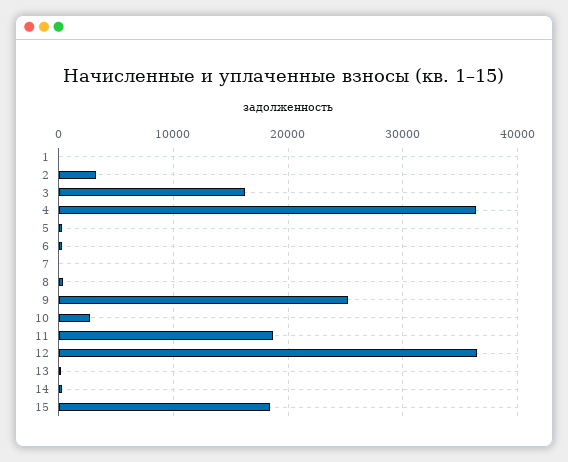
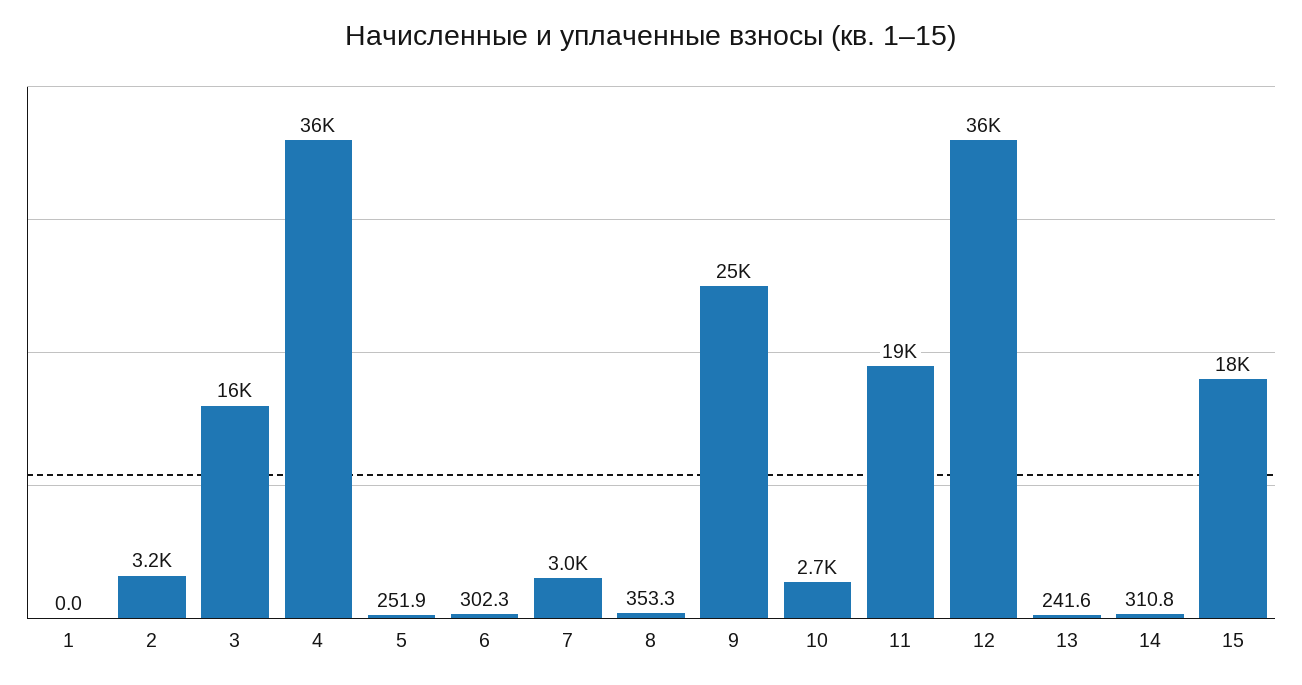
  {
    "1": 0,
    "2": 3200,
    "3": 16000,
    "4": 36000,
    "5": 251.9,
    "6": 302.3,
-   "7": 0,
+   "7": 3000,
    "8": 353.3,
    "9": 25000,
    "10": 2700,
    "11": 19000,
    "12": 36000,
    "13": 241.6,
    "14": 310.8,
    "15": 18000
  }

